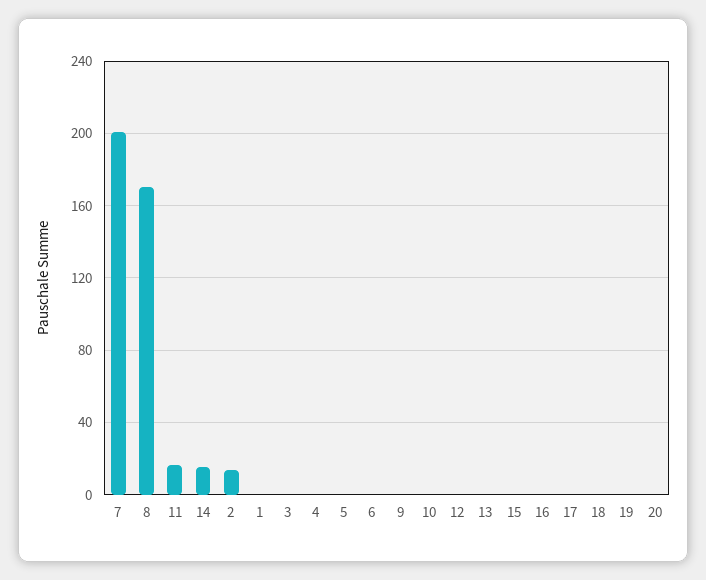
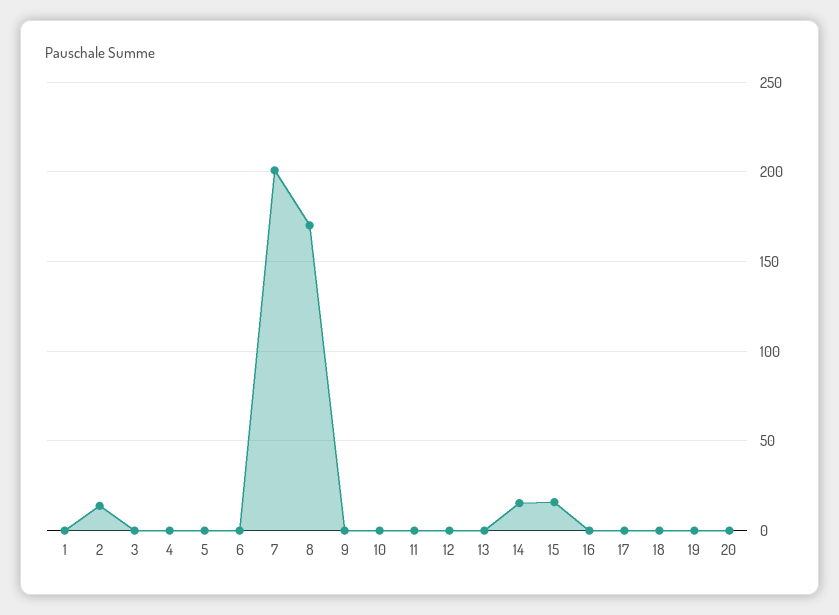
  {
    "7": 200,
    "8": 170,
-   "11": 15,
+   "11": 0,
    "14": 15,
    "2": 15,
    "1": 0,
    "3": 0,
    "4": 0,
    "5": 0,
    "6": 0,
    "9": 0,
    "10": 0,
    "12": 0,
    "13": 0,
-   "15": 0,
+   "15": 15,
    "16": 0,
    "17": 0,
    "18": 0,
    "19": 0,
    "20": 0
  }

